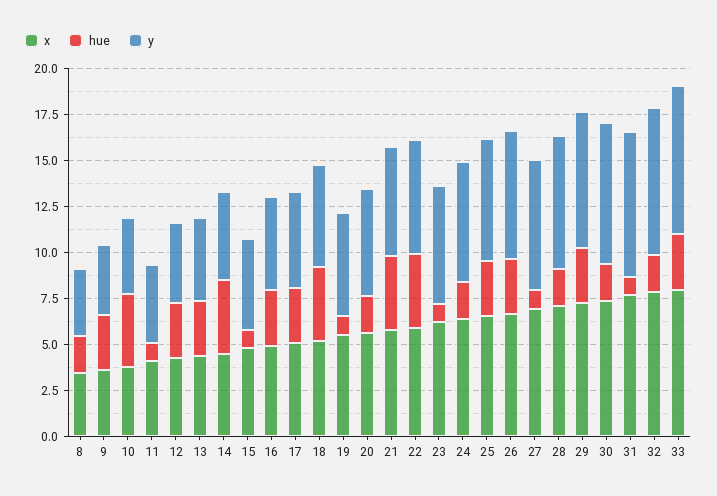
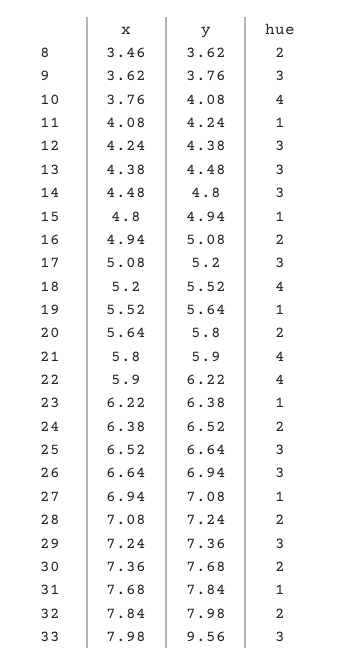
  {
    "x": {
      "8": 3.46,
      "9": 3.62,
      "10": 3.76,
      "11": 4.08,
      "12": 4.24,
      "13": 4.38,
      "14": 4.48,
      "15": 4.8,
      "16": 4.94,
      "17": 5.08,
      "18": 5.2,
      "19": 5.52,
      "20": 5.64,
      "21": 5.8,
      "22": 5.9,
      "23": 6.22,
      "24": 6.38,
      "25": 6.52,
      "26": 6.64,
      "27": 6.94,
      "28": 7.08,
      "29": 7.24,
      "30": 7.36,
      "31": 7.68,
      "32": 7.84,
      "33": 7.98
    },
    "hue": {
      "8": 2,
      "9": 3,
      "10": 4,
      "11": 1,
      "12": 3,
      "13": 3,
-     "14": 4,
+     "14": 3,
      "15": 1,
-     "16": 3,
+     "16": 2,
      "17": 3,
      "18": 4,
      "19": 1,
      "20": 2,
      "21": 4,
      "22": 4,
      "23": 1,
      "24": 2,
      "25": 3,
      "26": 3,
      "27": 1,
      "28": 2,
      "29": 3,
      "30": 2,
      "31": 1,
      "32": 2,
      "33": 3
    },
    "y": {
      "8": 3.62,
      "9": 3.76,
      "10": 4.08,
      "11": 4.24,
      "12": 4.38,
      "13": 4.48,
      "14": 4.8,
      "15": 4.94,
      "16": 5.08,
      "17": 5.2,
      "18": 5.52,
      "19": 5.64,
      "20": 5.8,
      "21": 5.9,
      "22": 6.22,
      "23": 6.38,
      "24": 6.52,
      "25": 6.64,
      "26": 6.94,
      "27": 7.08,
      "28": 7.24,
      "29": 7.36,
      "30": 7.68,
      "31": 7.84,
      "32": 7.98,
-     "33": 8
+     "33": 9.56
    }
  }

